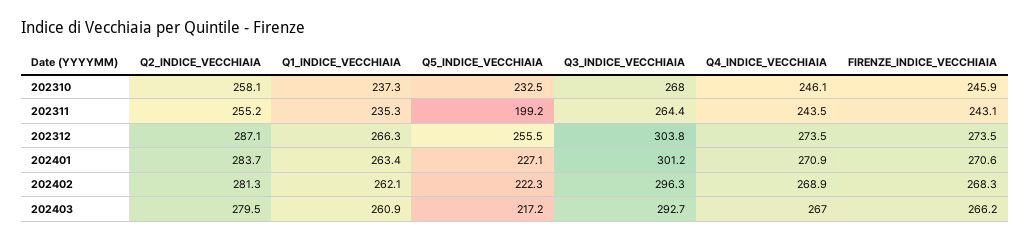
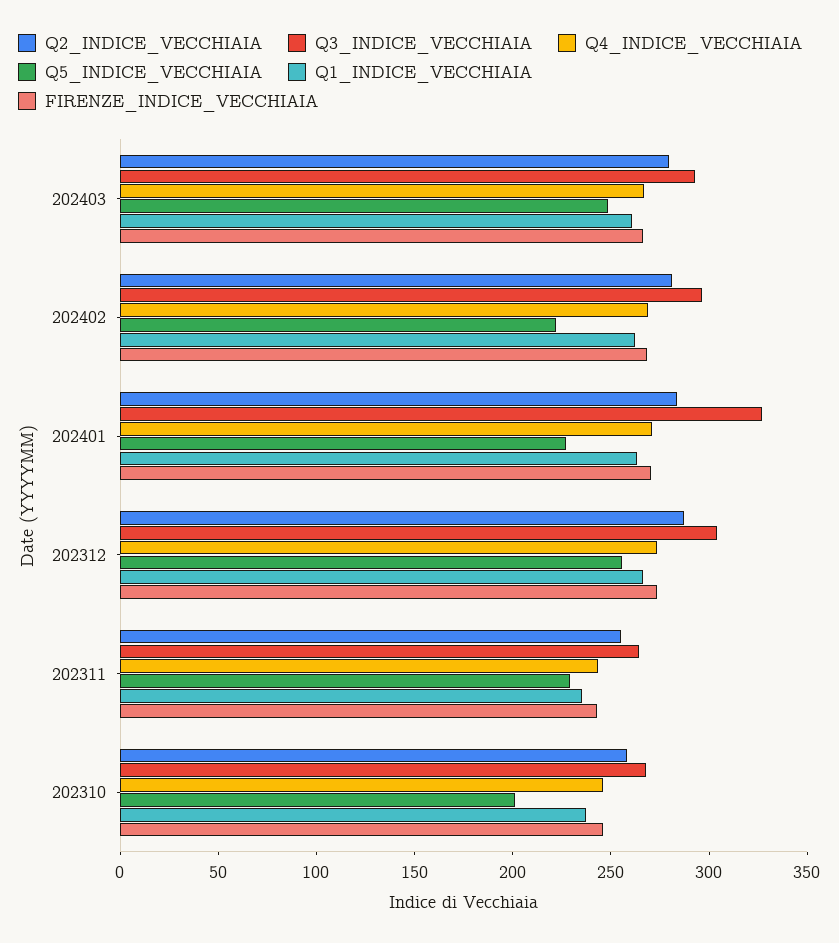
  {
    "Q2_INDICE_VECCHIAIA": {
      "202310": 258.1,
      "202311": 255.2,
      "202312": 287.1,
      "202401": 283.7,
      "202402": 281.3,
      "202403": 279.5
    },
    "Q1_INDICE_VECCHIAIA": {
      "202310": 237.3,
      "202311": 235.3,
      "202312": 266.3,
      "202401": 263.4,
      "202402": 262.1,
      "202403": 260.9
    },
    "Q5_INDICE_VECCHIAIA": {
-     "202310": 232.5,
+     "202310": 200,
-     "202311": 199.2,
+     "202311": 230,
      "202312": 255.5,
      "202401": 227.1,
      "202402": 222.3,
-     "202403": 217.2
+     "202403": 250
    },
    "Q3_INDICE_VECCHIAIA": {
      "202310": 268,
      "202311": 264.4,
      "202312": 303.8,
-     "202401": 301.2,
+     "202401": 330,
      "202402": 296.3,
      "202403": 292.7
    },
    "Q4_INDICE_VECCHIAIA": {
      "202310": 246.1,
      "202311": 243.5,
      "202312": 273.5,
      "202401": 270.9,
      "202402": 268.9,
      "202403": 267
    },
    "FIRENZE_INDICE_VECCHIAIA": {
      "202310": 245.9,
      "202311": 243.1,
      "202312": 273.5,
      "202401": 270.6,
      "202402": 268.3,
      "202403": 266.2
    }
  }

